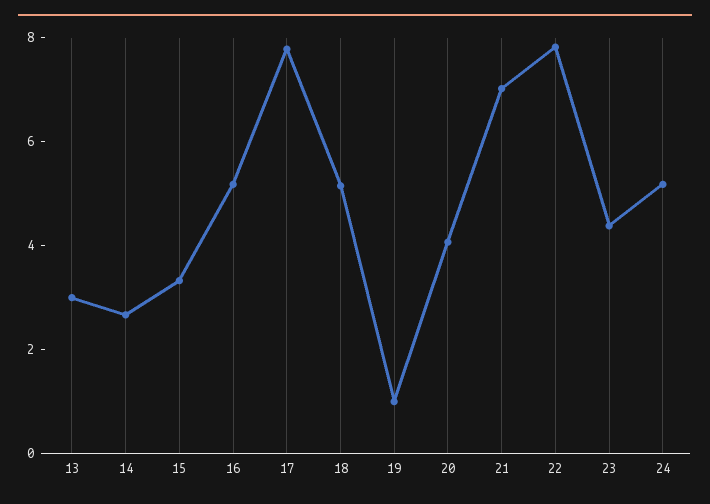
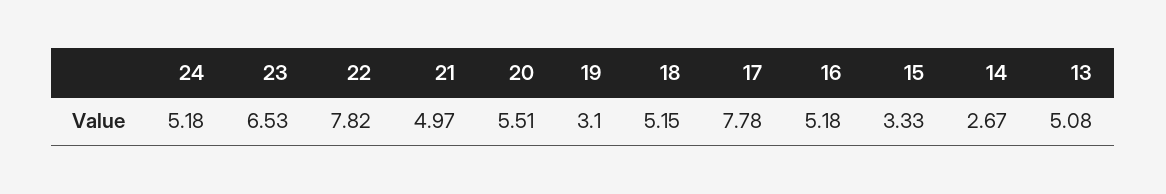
  {
-   "13": 3,
+   "13": 5.08,
    "14": 2.67,
    "15": 3.33,
    "16": 5.18,
    "17": 7.78,
    "18": 5.15,
-   "19": 1,
+   "19": 3.1,
-   "20": 4,
+   "20": 5.51,
-   "21": 7,
+   "21": 4.97,
    "22": 7.82,
-   "23": 4.5,
+   "23": 6.53,
    "24": 5.18
  }

